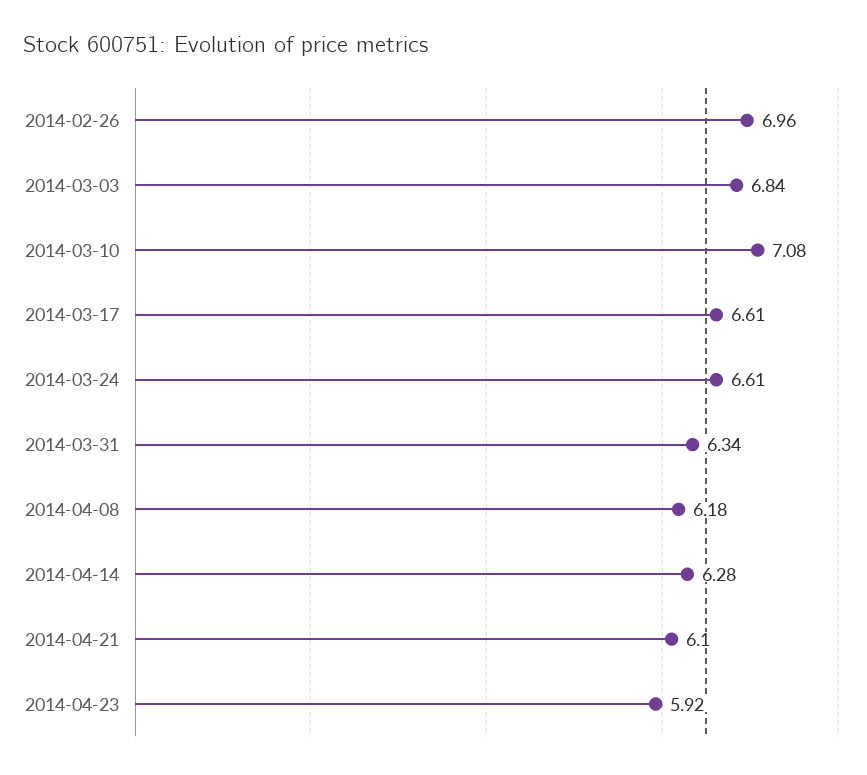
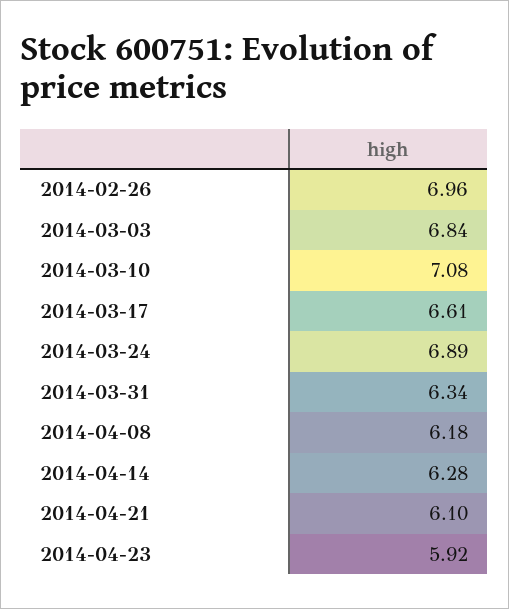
  {
    "2014-02-26": 6.96,
    "2014-03-03": 6.84,
    "2014-03-10": 7.08,
    "2014-03-17": 6.61,
-   "2014-03-24": 6.61,
+   "2014-03-24": 6.89,
    "2014-03-31": 6.34,
    "2014-04-08": 6.18,
    "2014-04-14": 6.28,
    "2014-04-21": 6.1,
    "2014-04-23": 5.92
  }

